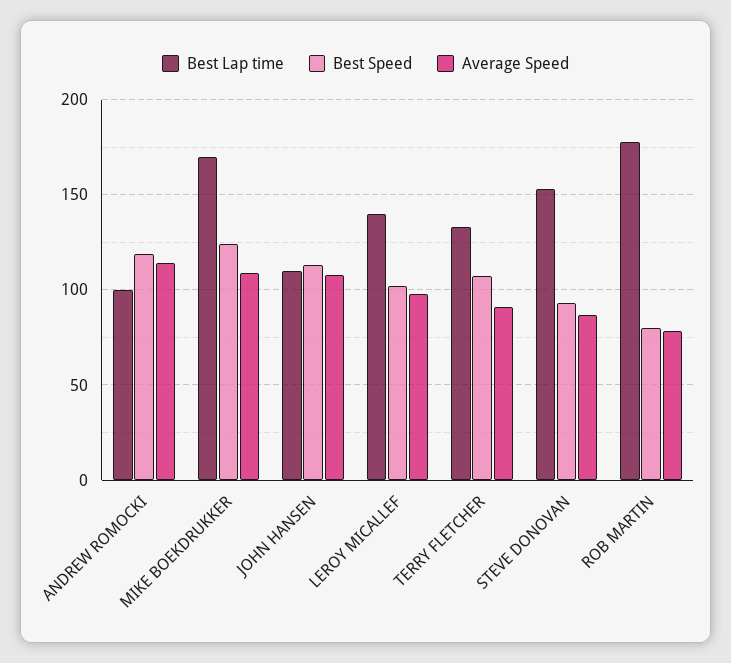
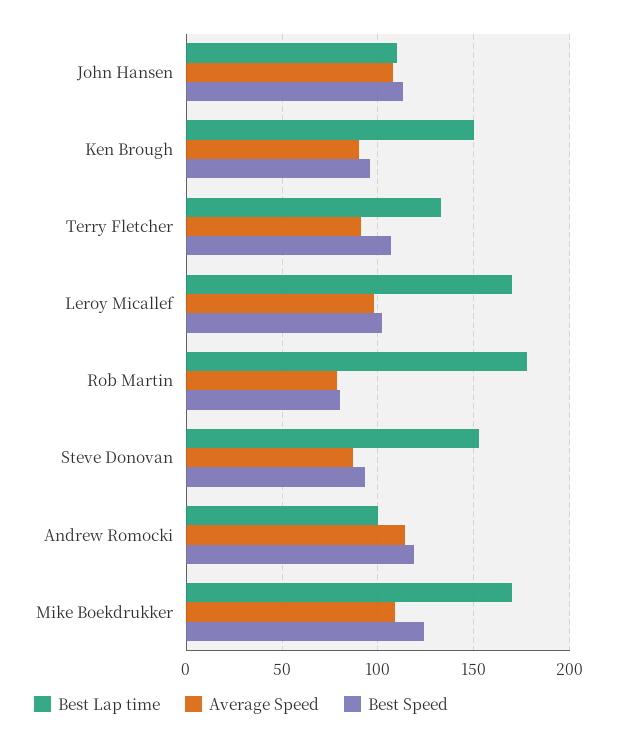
  {
    "Best Lap time": {
      "ANDREW ROMOCKI": 100,
      "MIKE BOEKDRUKKER": 170,
      "JOHN HANSEN": 110,
-     "LEROY MICALLEF": 140,
+     "LEROY MICALLEF": 170,
      "TERRY FLETCHER": 135,
      "STEVE DONOVAN": 155,
-     "ROB MARTIN": 180
+     "ROB MARTIN": 180,
+     "Ken Brough": 150
    },
    "Best Speed": {
      "ANDREW ROMOCKI": 120,
      "MIKE BOEKDRUKKER": 125,
      "JOHN HANSEN": 115,
      "LEROY MICALLEF": 100,
      "TERRY FLETCHER": 105,
      "STEVE DONOVAN": 95,
-     "ROB MARTIN": 80
+     "ROB MARTIN": 80,
+     "Ken Brough": 95
    },
    "Average Speed": {
      "ANDREW ROMOCKI": 115,
      "MIKE BOEKDRUKKER": 110,
      "JOHN HANSEN": 110,
      "LEROY MICALLEF": 100,
      "TERRY FLETCHER": 90,
      "STEVE DONOVAN": 85,
-     "ROB MARTIN": 80
+     "ROB MARTIN": 80,
+     "Ken Brough": 90
    }
  }

